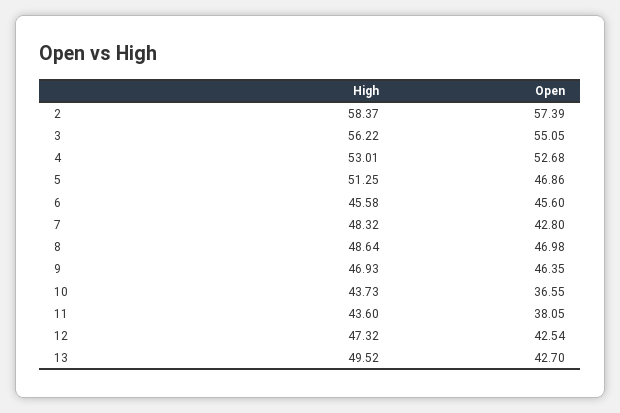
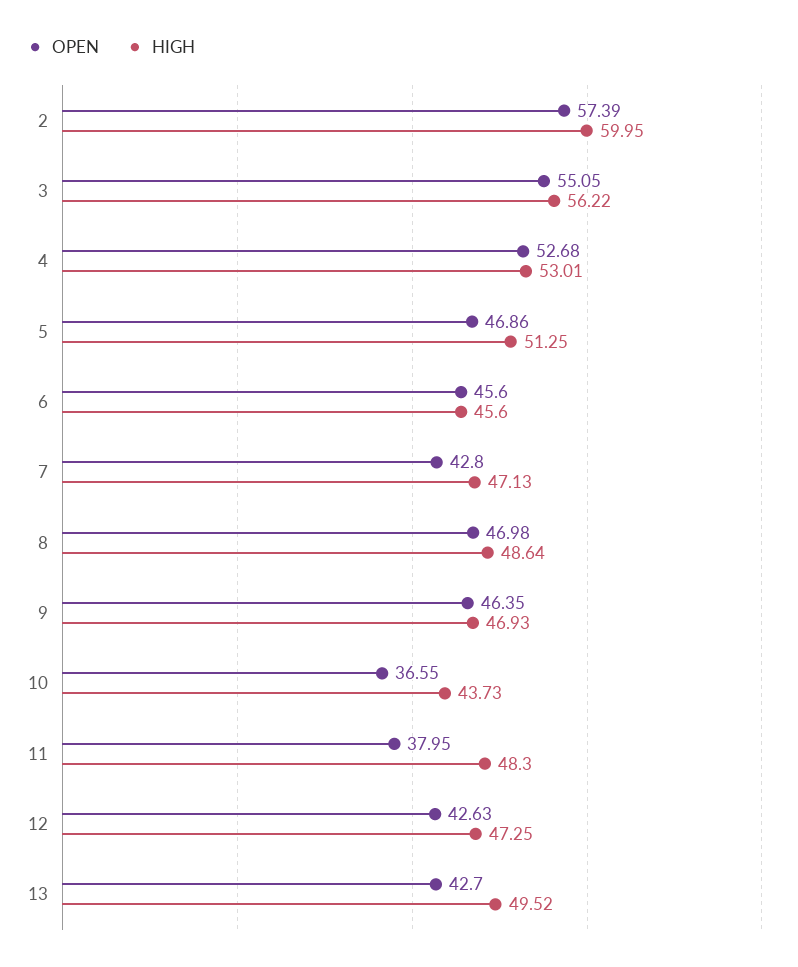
  {
    "High": {
-     "2": 58.37,
+     "2": 59.95,
      "3": 56.22,
      "4": 53.01,
      "5": 51.25,
-     "6": 45.58,
+     "6": 45.6,
-     "7": 48.32,
+     "7": 47.13,
      "8": 48.64,
      "9": 46.93,
      "10": 43.73,
-     "11": 43.6,
+     "11": 48.3,
-     "12": 47.32,
+     "12": 47.25,
      "13": 49.52
    },
    "Open": {
      "2": 57.39,
      "3": 55.05,
      "4": 52.68,
      "5": 46.86,
      "6": 45.6,
      "7": 42.8,
      "8": 46.98,
      "9": 46.35,
      "10": 36.55,
-     "11": 38.05,
+     "11": 37.95,
-     "12": 42.54,
+     "12": 42.63,
      "13": 42.7
    }
  }

